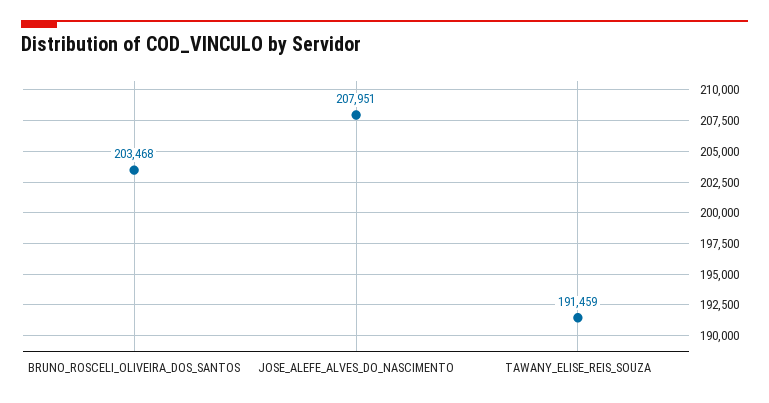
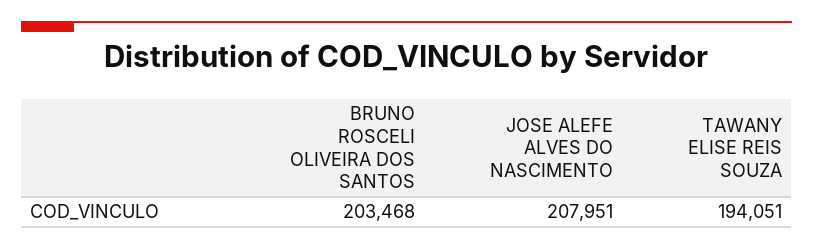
  {
    "BRUNO_ROSCELI_OLIVEIRA_DOS_SANTOS": 203468,
    "JOSE_ALEFE_ALVES_DO_NASCIMENTO": 207951,
-   "TAWANY_ELISE_REIS_SOUZA": 191459
+   "TAWANY_ELISE_REIS_SOUZA": 194051
  }

